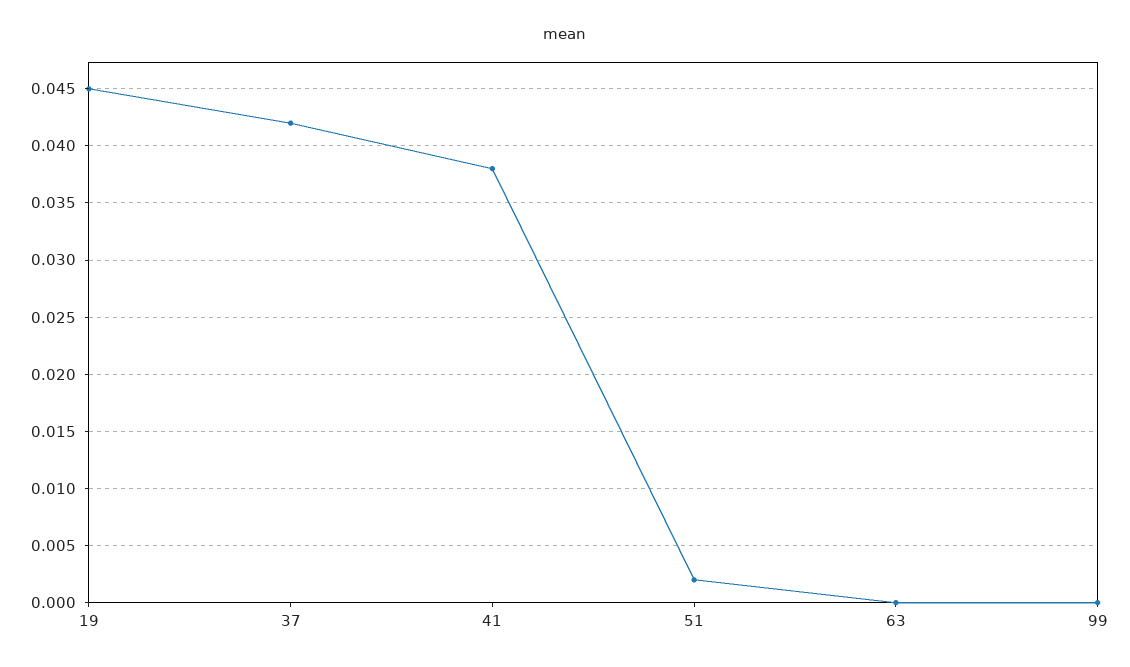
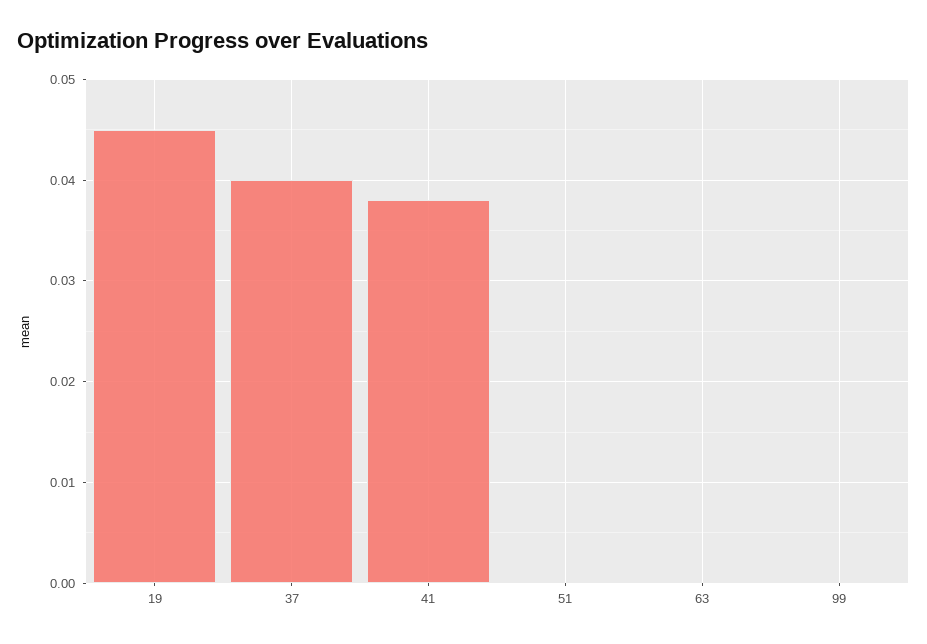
  {
    "19": 0.045,
-   "37": 0.042,
+   "37": 0.04,
    "41": 0.038,
-   "51": 0.002,
+   "51": 0,
    "63": 0,
    "99": 0
  }

